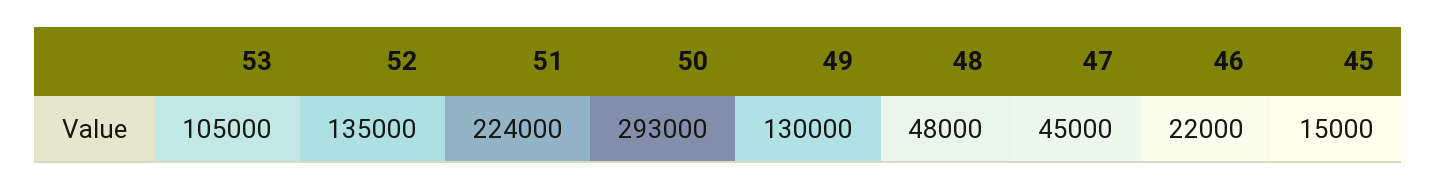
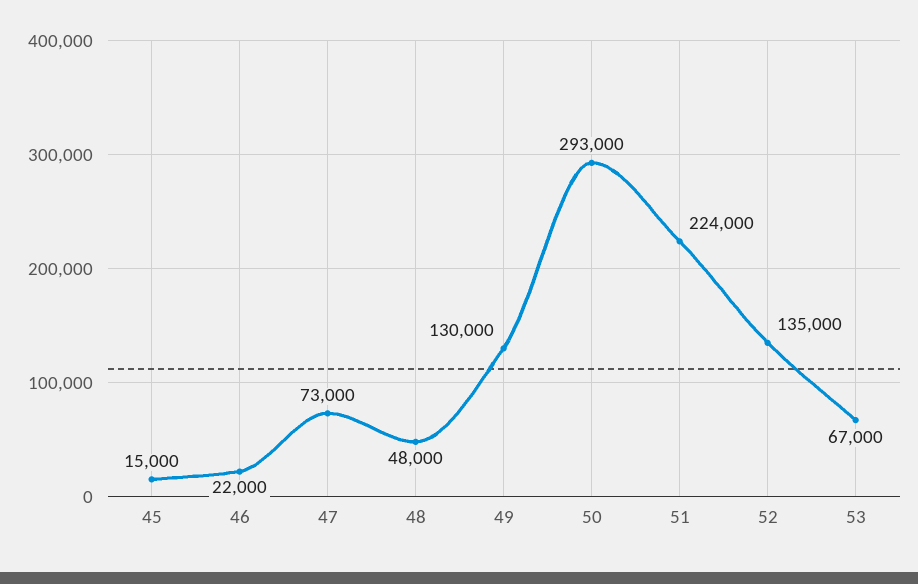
  {
-   "53": 105000,
+   "53": 67000,
    "52": 135000,
    "51": 224000,
    "50": 293000,
    "49": 130000,
    "48": 48000,
-   "47": 45000,
+   "47": 73000,
    "46": 22000,
    "45": 15000
  }

